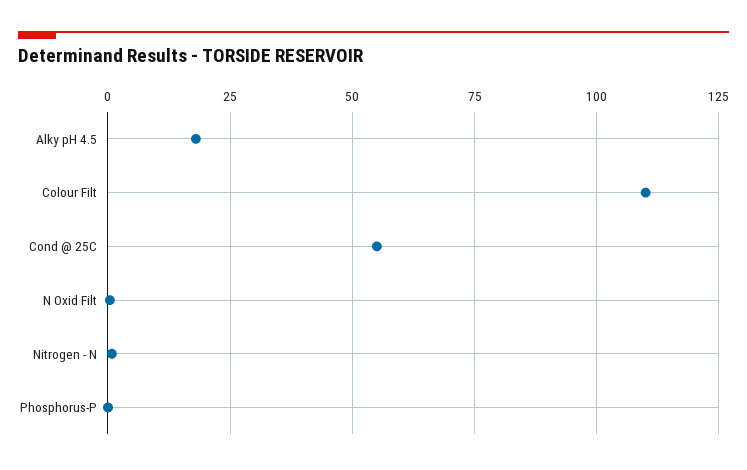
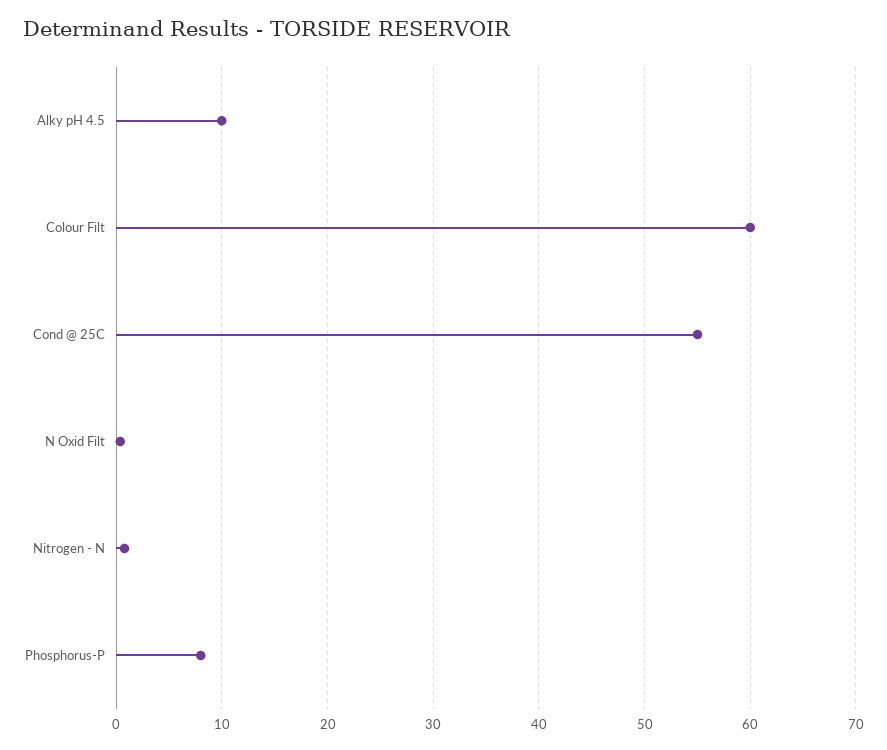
  {
-   "Alky pH 4.5": 17.5,
+   "Alky pH 4.5": 10,
-   "Colour Filt": 110,
+   "Colour Filt": 60,
    "Cond @ 25C": 55,
    "N Oxid Filt": 0,
    "Nitrogen - N": 1,
-   "Phosphorus-P": 0
+   "Phosphorus-P": 8
  }

